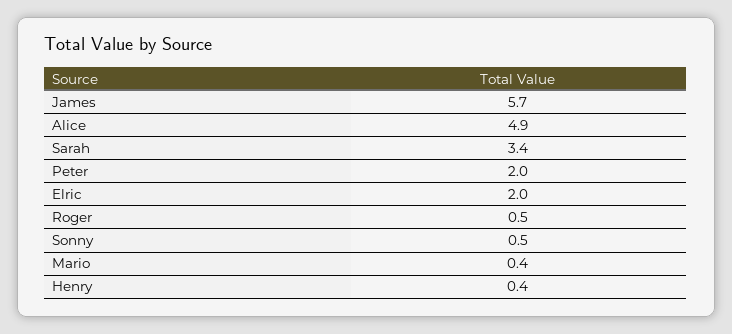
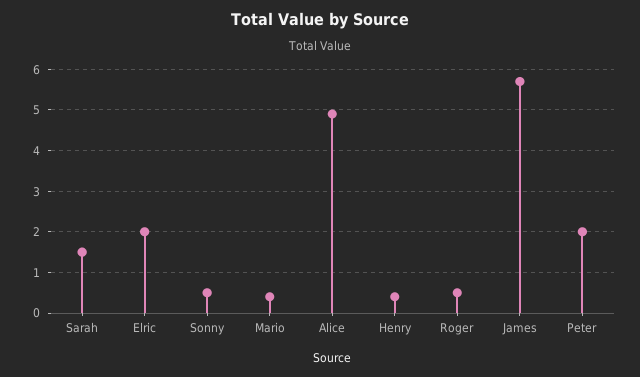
  {
    "James": 5.7,
    "Alice": 4.9,
-   "Sarah": 3.4,
+   "Sarah": 1.5,
    "Peter": 2,
    "Elric": 2,
    "Roger": 0.5,
    "Sonny": 0.5,
    "Mario": 0.4,
    "Henry": 0.4
  }

